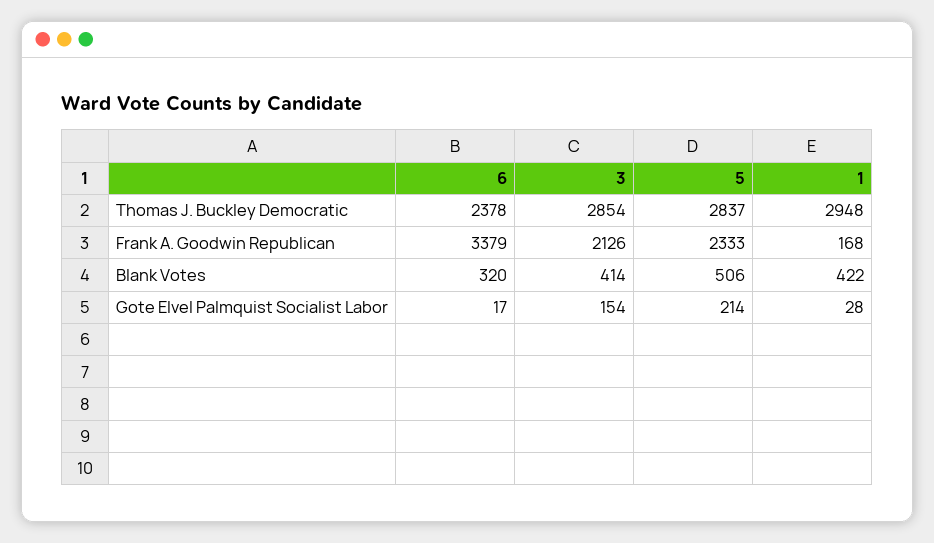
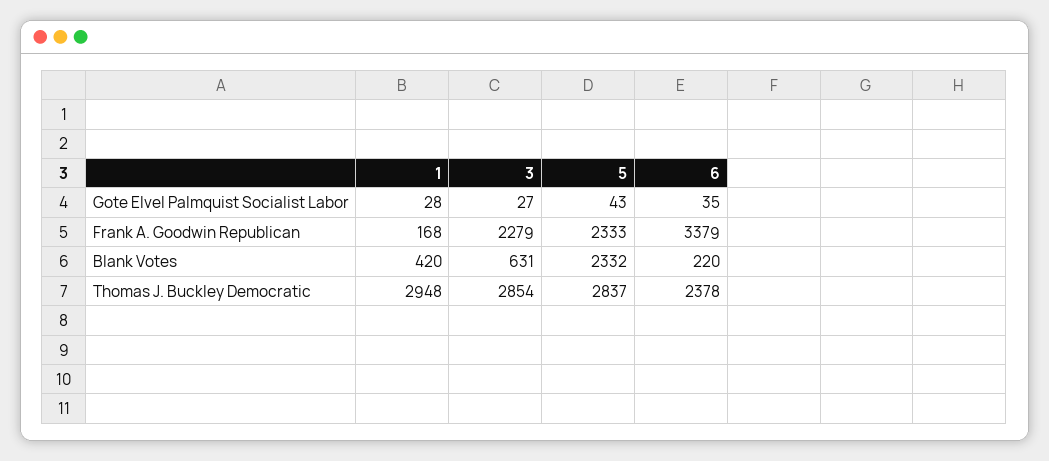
  {
    "6": {
      "Thomas J. Buckley Democratic": 2378,
      "Frank A. Goodwin Republican": 3379,
-     "Blank Votes": 320,
+     "Blank Votes": 220,
-     "Gote Elvel Palmquist Socialist Labor": 17
+     "Gote Elvel Palmquist Socialist Labor": 35
    },
    "3": {
      "Thomas J. Buckley Democratic": 2854,
-     "Frank A. Goodwin Republican": 2126,
+     "Frank A. Goodwin Republican": 2279,
-     "Blank Votes": 414,
+     "Blank Votes": 631,
-     "Gote Elvel Palmquist Socialist Labor": 154
+     "Gote Elvel Palmquist Socialist Labor": 27
    },
    "5": {
      "Thomas J. Buckley Democratic": 2837,
      "Frank A. Goodwin Republican": 2333,
-     "Blank Votes": 506,
+     "Blank Votes": 2332,
-     "Gote Elvel Palmquist Socialist Labor": 214
+     "Gote Elvel Palmquist Socialist Labor": 43
    },
    "1": {
      "Thomas J. Buckley Democratic": 2948,
      "Frank A. Goodwin Republican": 168,
-     "Blank Votes": 422,
+     "Blank Votes": 420,
      "Gote Elvel Palmquist Socialist Labor": 28
    }
  }

